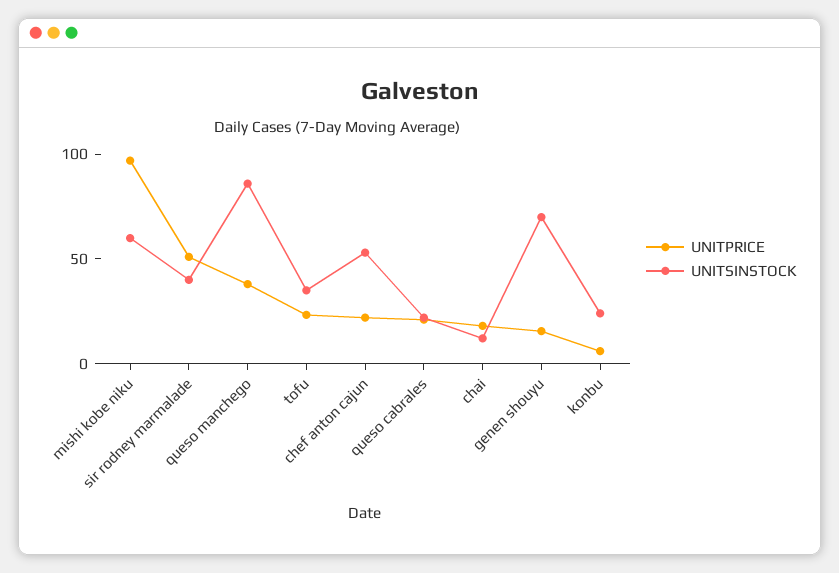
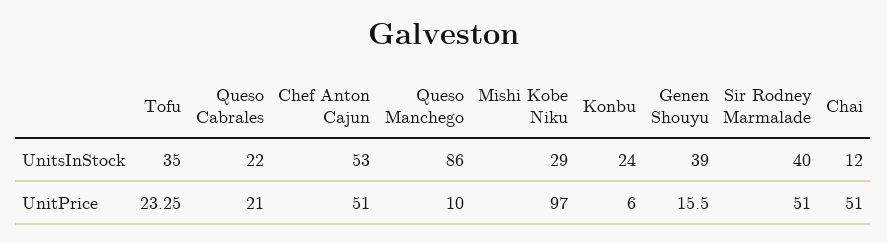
  {
    "UNITPRICE": {
      "mishi kobe niku": 97,
      "sir rodney marmalade": 51,
-     "queso manchego": 40,
+     "queso manchego": 10,
      "tofu": 23.25,
-     "chef anton cajun": 20,
+     "chef anton cajun": 51,
      "queso cabrales": 21,
-     "chai": 20,
+     "chai": 51,
      "genen shouyu": 15.5,
      "konbu": 6
    },
    "UNITSINSTOCK": {
-     "mishi kobe niku": 60,
+     "mishi kobe niku": 29,
      "sir rodney marmalade": 40,
      "queso manchego": 86,
      "tofu": 35,
      "chef anton cajun": 53,
      "queso cabrales": 22,
      "chai": 12,
-     "genen shouyu": 70,
+     "genen shouyu": 39,
      "konbu": 24
    }
  }

